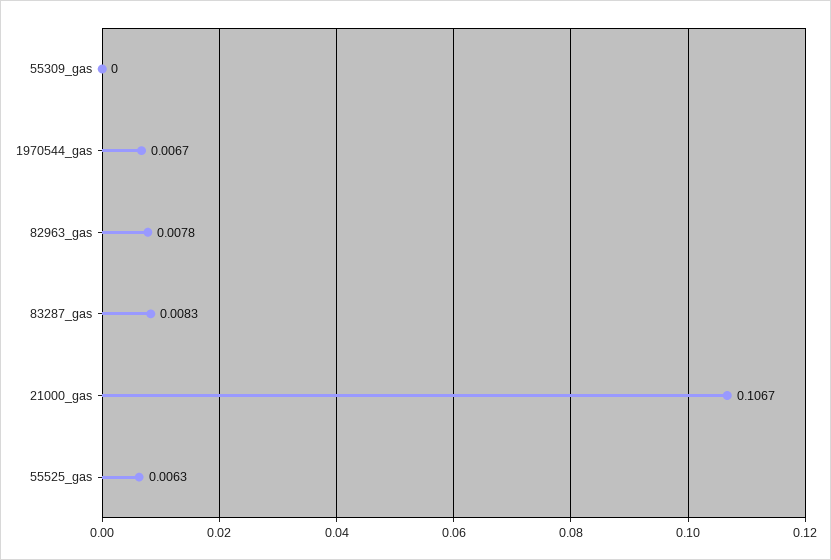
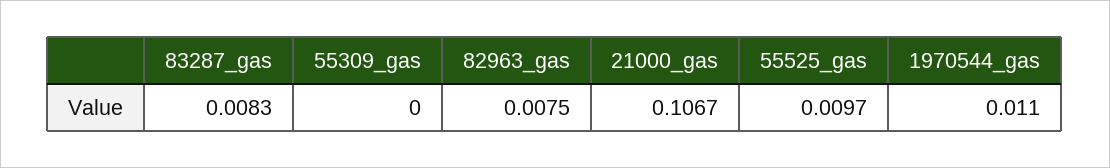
  {
    "55309_gas": 0,
-   "1970544_gas": 0.0067,
+   "1970544_gas": 0.011,
-   "82963_gas": 0.0078,
+   "82963_gas": 0.0075,
    "83287_gas": 0.0083,
    "21000_gas": 0.1067,
-   "55525_gas": 0.0063
+   "55525_gas": 0.0097
  }

